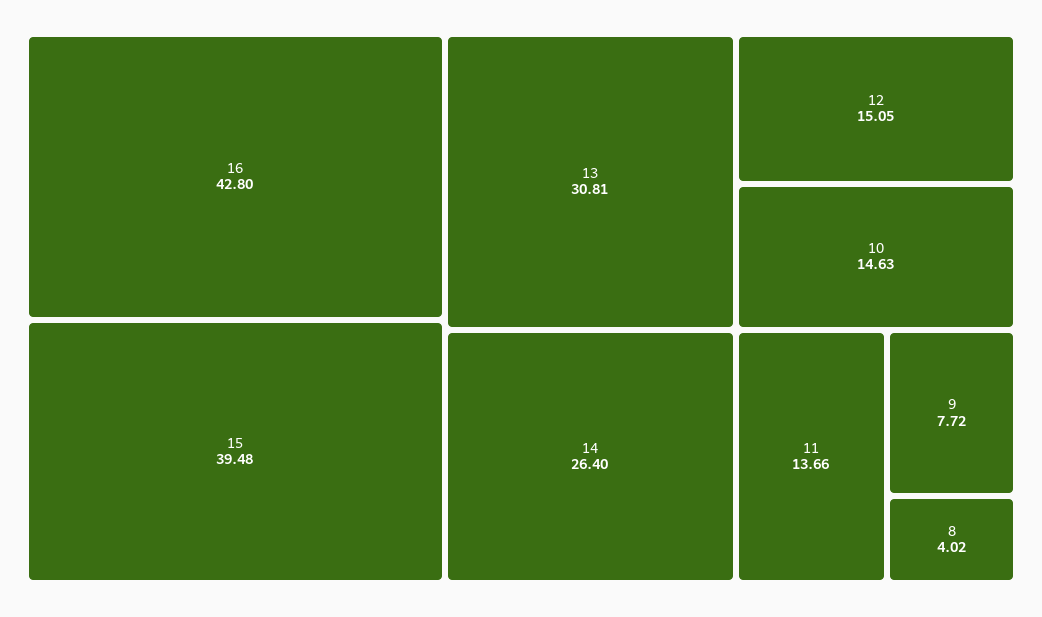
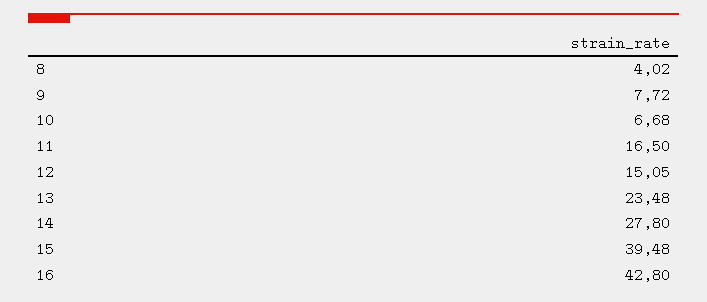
  {
    "16": 42.8,
    "15": 39.48,
-   "13": 30.81,
+   "13": 23.48,
-   "14": 26.4,
+   "14": 27.8,
    "12": 15.05,
-   "10": 14.63,
+   "10": 6.68,
-   "11": 13.66,
+   "11": 16.5,
    "9": 7.72,
    "8": 4.02
  }

